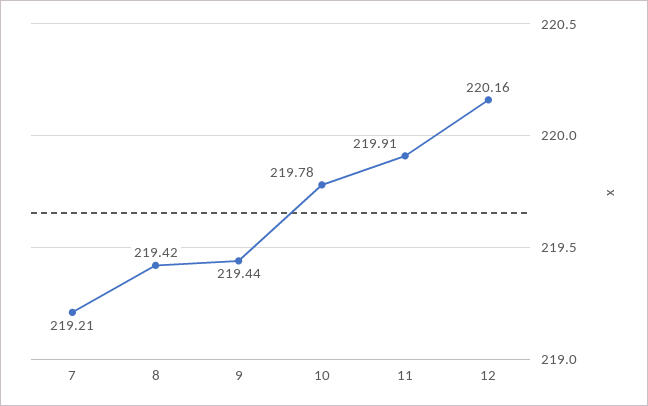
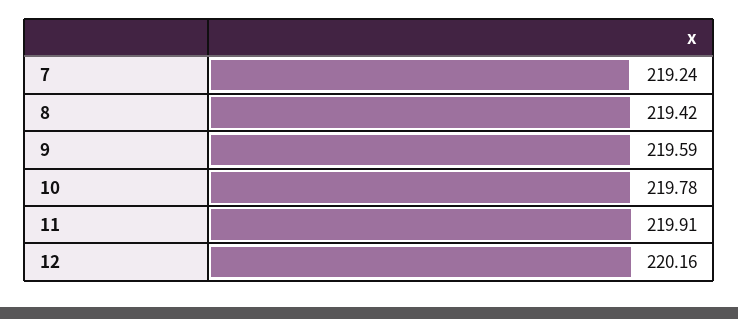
  {
-   "7": 219.21,
+   "7": 219.24,
    "8": 219.42,
-   "9": 219.44,
+   "9": 219.59,
    "10": 219.78,
    "11": 219.91,
    "12": 220.16
  }

